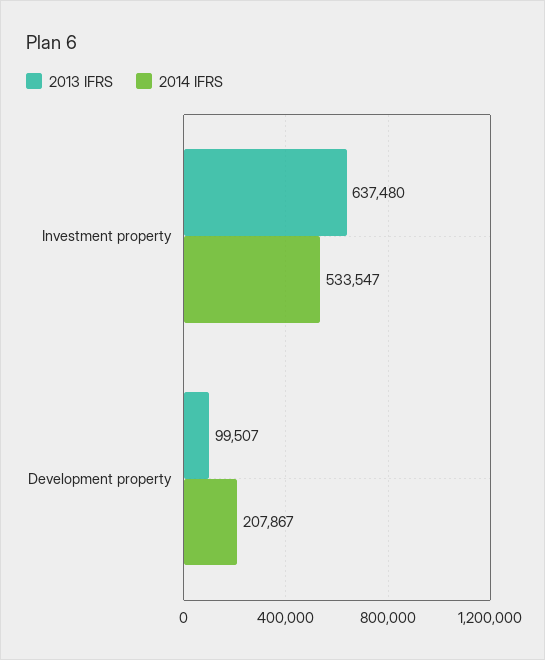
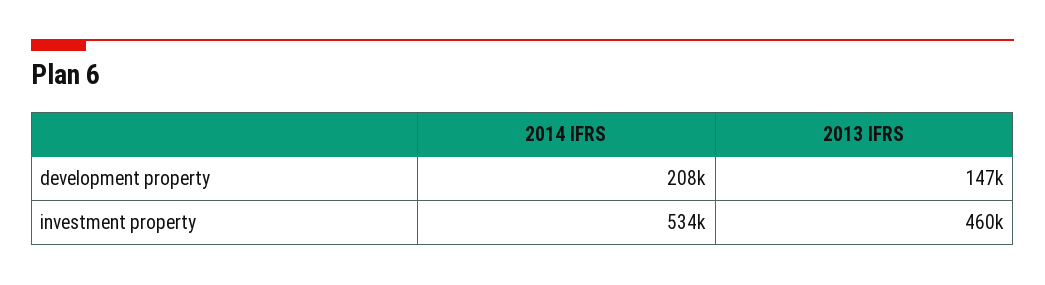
  {
    "2013 IFRS": {
-     "Investment property": 637480,
+     "Investment property": 460000,
-     "Development property": 99507
+     "Development property": 147000
    },
    "2014 IFRS": {
      "Investment property": 533547,
      "Development property": 207867
    }
  }

